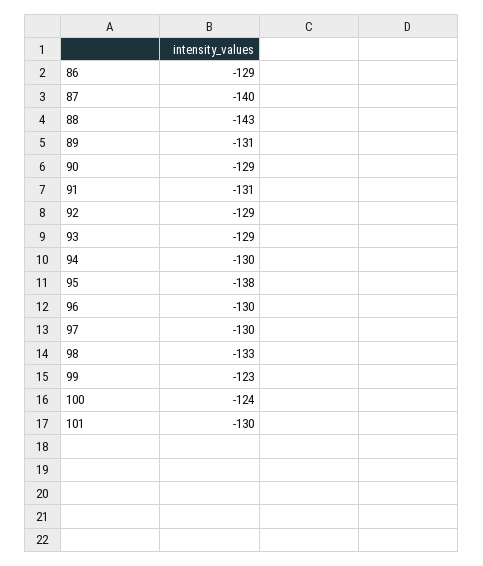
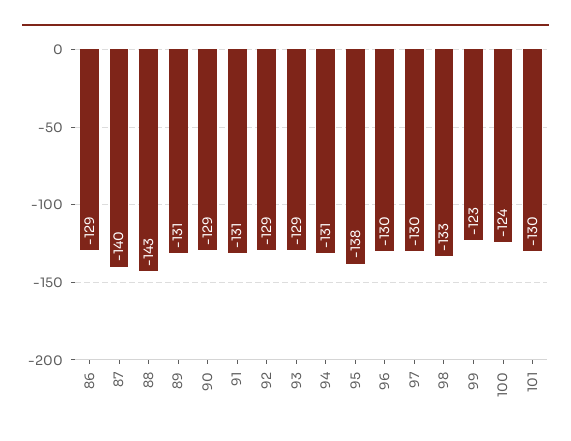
  {
    "86": -129,
    "87": -140,
    "88": -143,
    "89": -131,
    "90": -129,
    "91": -131,
    "92": -129,
    "93": -129,
-   "94": -130,
+   "94": -131,
    "95": -138,
    "96": -130,
    "97": -130,
    "98": -133,
    "99": -123,
    "100": -124,
    "101": -130
  }

